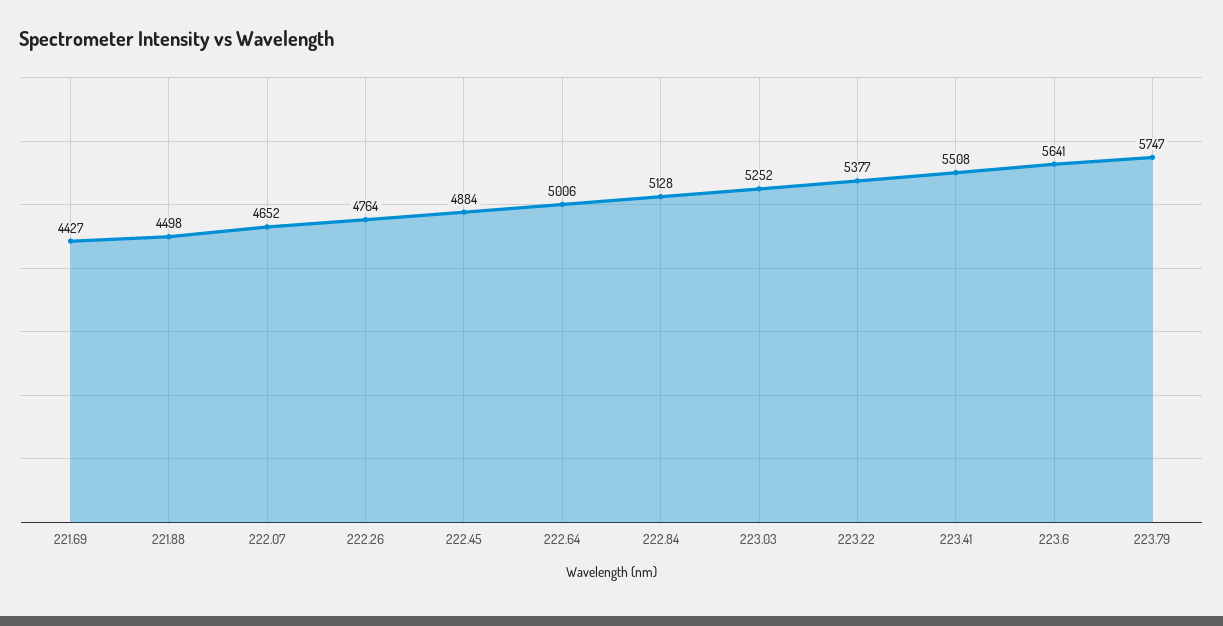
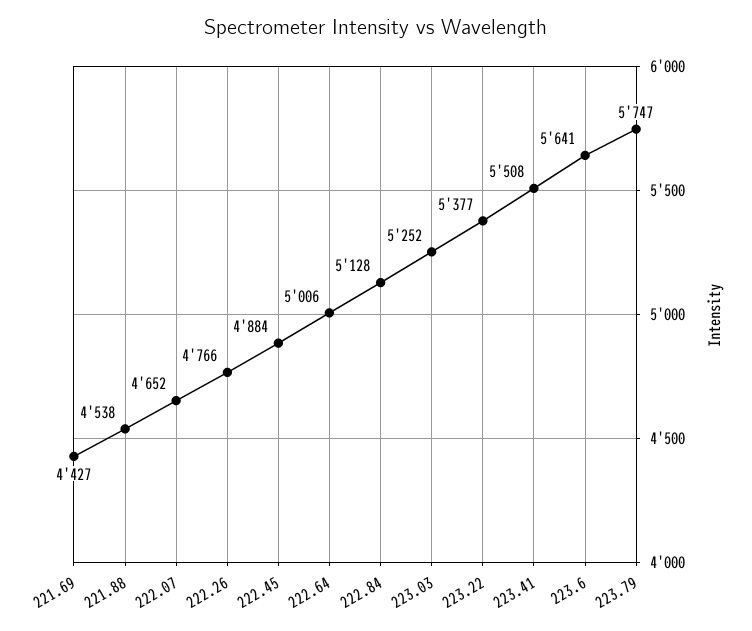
  {
    "221.69": 4427,
-   "221.88": 4498,
+   "221.88": 4538,
    "222.07": 4652,
-   "222.26": 4764,
+   "222.26": 4766,
    "222.45": 4884,
    "222.64": 5006,
    "222.84": 5128,
    "223.03": 5252,
    "223.22": 5377,
    "223.41": 5508,
    "223.6": 5641,
    "223.79": 5747
  }

